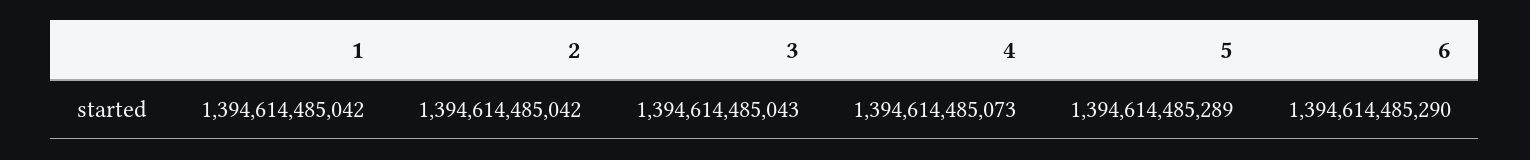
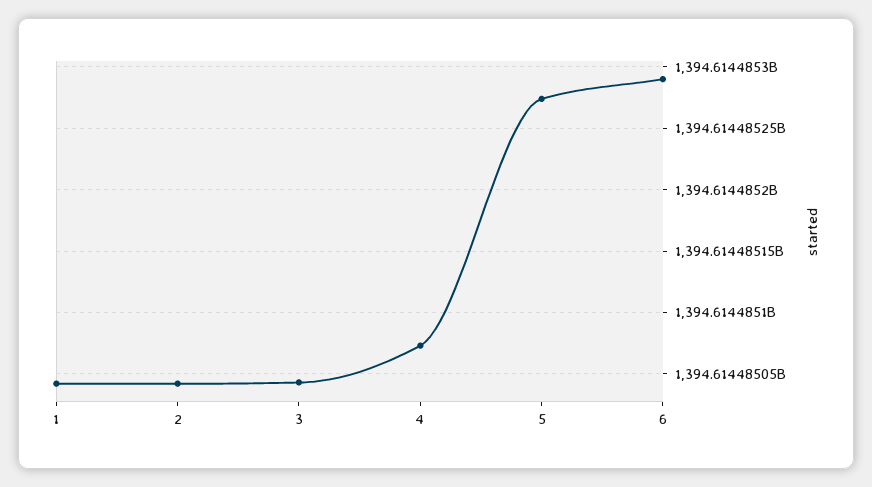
  {
    "1": 1394614485042,
    "2": 1394614485042,
    "3": 1394614485043,
    "4": 1394614485073,
-   "5": 1394614485289,
+   "5": 1394614485275,
    "6": 1394614485290
  }

